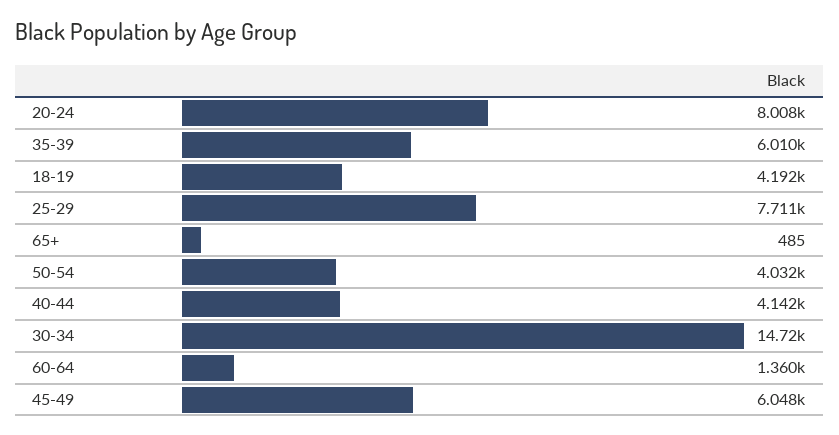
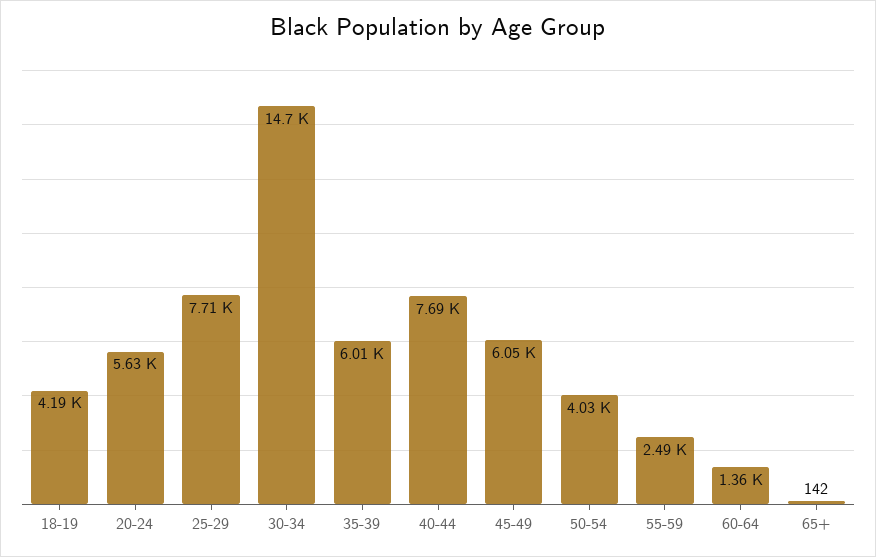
  {
-   "20-24": 8008,
+   "20-24": 5630,
    "35-39": 6010,
    "18-19": 4192,
    "25-29": 7711,
-   "65+": 485,
+   "65+": 142,
    "50-54": 4032,
-   "40-44": 4142,
+   "40-44": 7690,
    "30-34": 14720,
    "60-64": 1360,
-   "45-49": 6048
+   "45-49": 6048,
+   "55-59": 2490
  }

